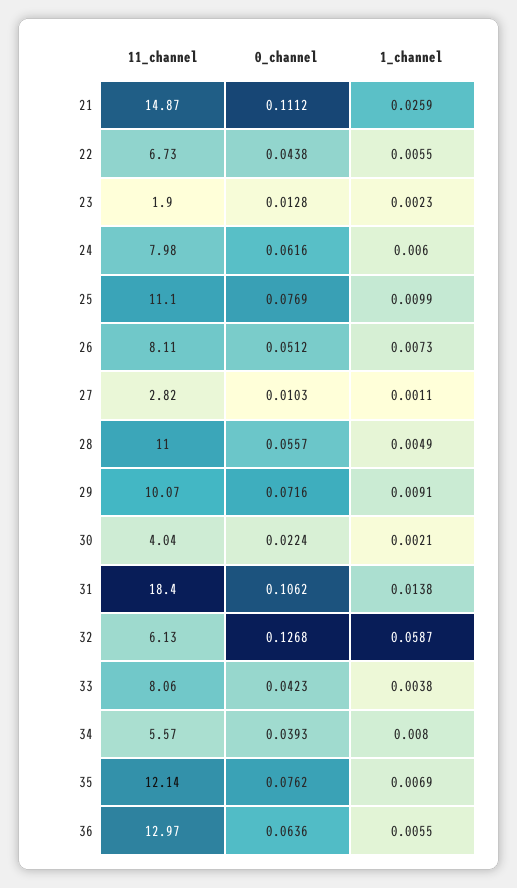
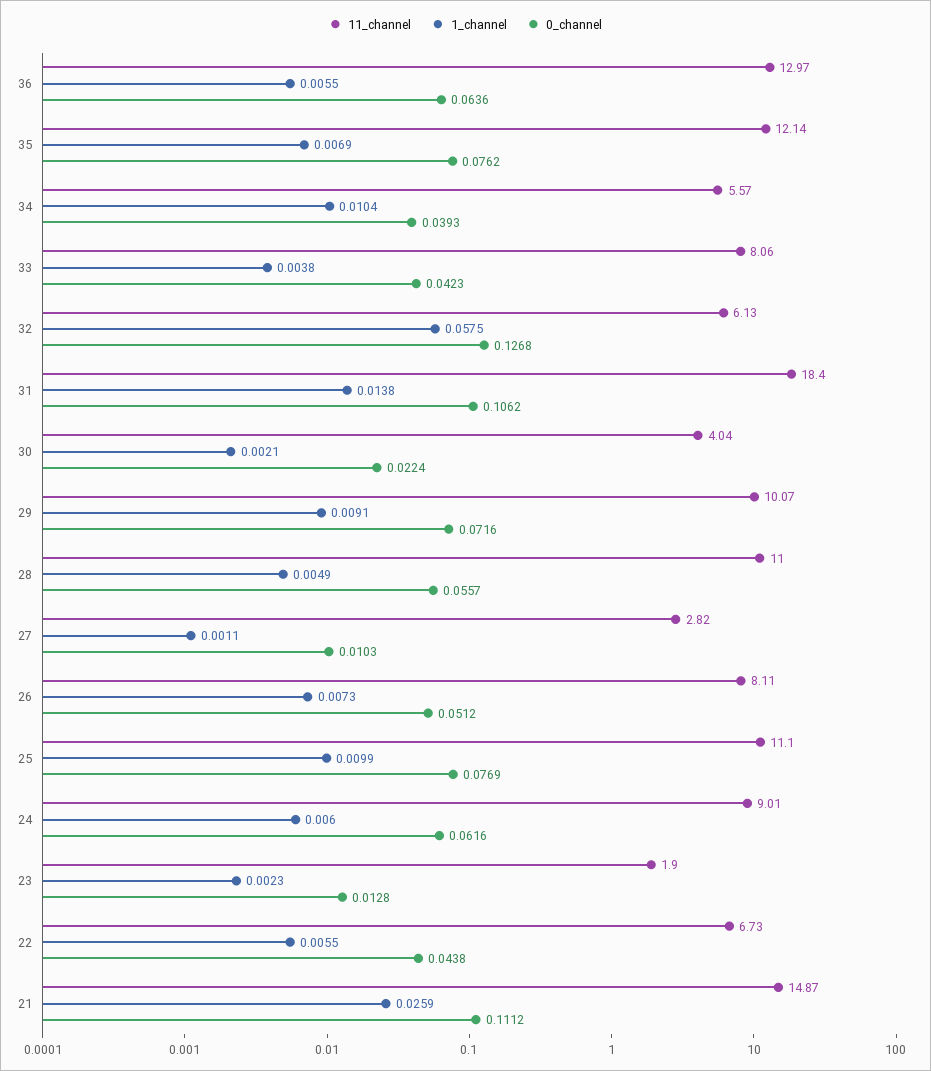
  {
    "11_channel": {
      "21": 14.87,
      "22": 6.73,
      "23": 1.9,
-     "24": 7.98,
+     "24": 9.01,
      "25": 11.1,
      "26": 8.11,
      "27": 2.82,
      "28": 11,
      "29": 10.07,
      "30": 4.04,
      "31": 18.4,
      "32": 6.13,
      "33": 8.06,
      "34": 5.57,
      "35": 12.14,
      "36": 12.97
    },
    "0_channel": {
      "21": 0.1112,
      "22": 0.0438,
      "23": 0.0128,
      "24": 0.0616,
      "25": 0.0769,
      "26": 0.0512,
      "27": 0.0103,
      "28": 0.0557,
      "29": 0.0716,
      "30": 0.0224,
      "31": 0.1062,
      "32": 0.1268,
      "33": 0.0423,
      "34": 0.0393,
      "35": 0.0762,
      "36": 0.0636
    },
    "1_channel": {
      "21": 0.0259,
      "22": 0.0055,
      "23": 0.0023,
      "24": 0.006,
      "25": 0.0099,
      "26": 0.0073,
      "27": 0.0011,
      "28": 0.0049,
      "29": 0.0091,
      "30": 0.0021,
      "31": 0.0138,
-     "32": 0.0587,
+     "32": 0.0575,
      "33": 0.0038,
-     "34": 0.008,
+     "34": 0.0104,
      "35": 0.0069,
      "36": 0.0055
    }
  }

